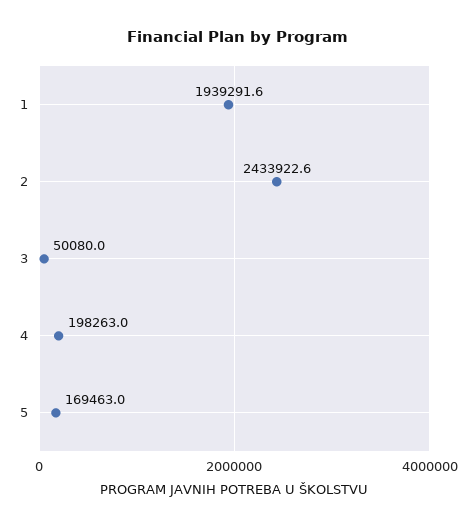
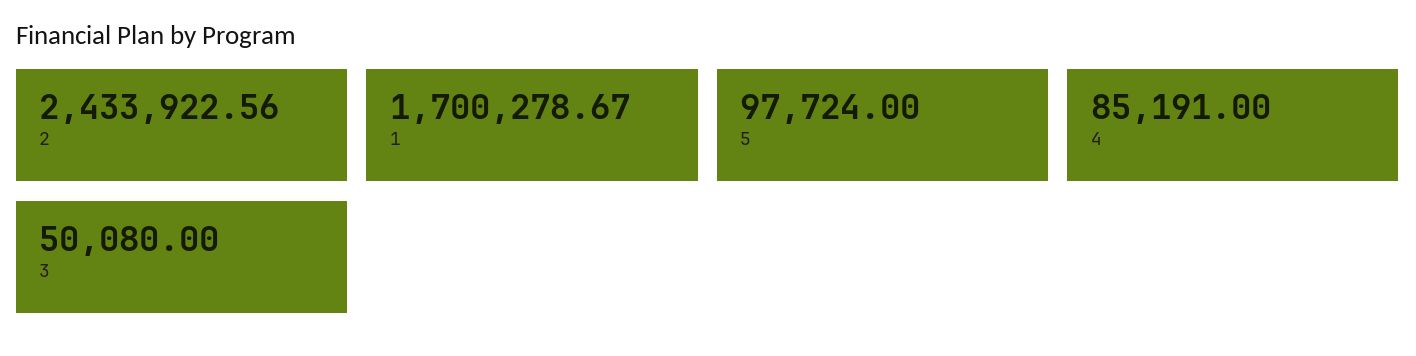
  {
-   "1": 1939291.6,
+   "1": 1700278.67,
    "2": 2433922.56,
    "3": 50080,
-   "4": 198263,
+   "4": 85191,
-   "5": 169463
+   "5": 97724
  }

